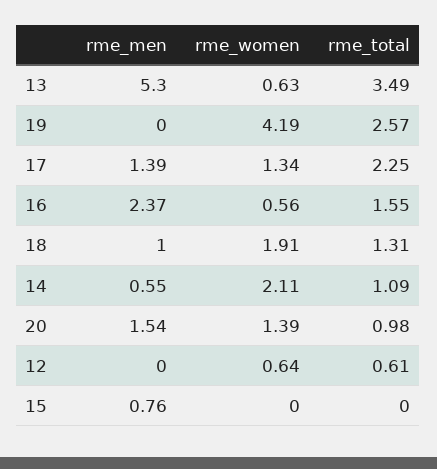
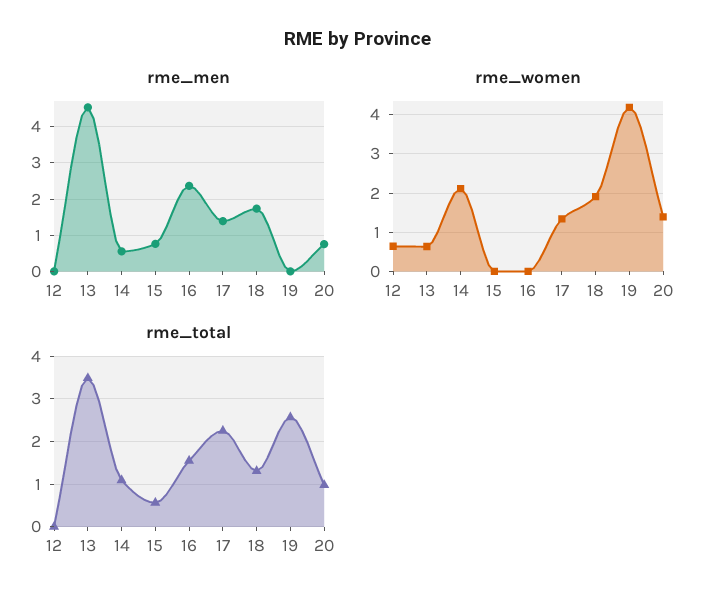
  {
    "rme_men": {
-     "13": 5.3,
+     "13": 4.6,
      "19": 0,
      "17": 1.39,
      "16": 2.37,
-     "18": 1,
+     "18": 1.8,
      "14": 0.55,
-     "20": 1.54,
+     "20": 0.8,
      "12": 0,
      "15": 0.76
    },
    "rme_women": {
      "13": 0.63,
      "19": 4.19,
      "17": 1.34,
-     "16": 0.56,
+     "16": 0,
      "18": 1.91,
      "14": 2.11,
      "20": 1.39,
      "12": 0.64,
      "15": 0
    },
    "rme_total": {
      "13": 3.49,
      "19": 2.57,
      "17": 2.25,
      "16": 1.55,
      "18": 1.31,
      "14": 1.09,
      "20": 0.98,
-     "12": 0.61,
+     "12": 0,
-     "15": 0
+     "15": 0.6
    }
  }

